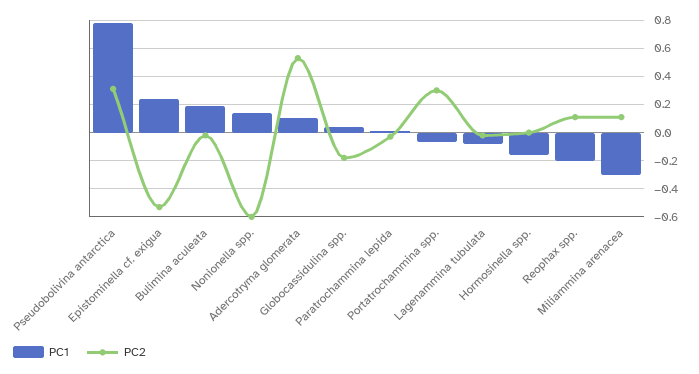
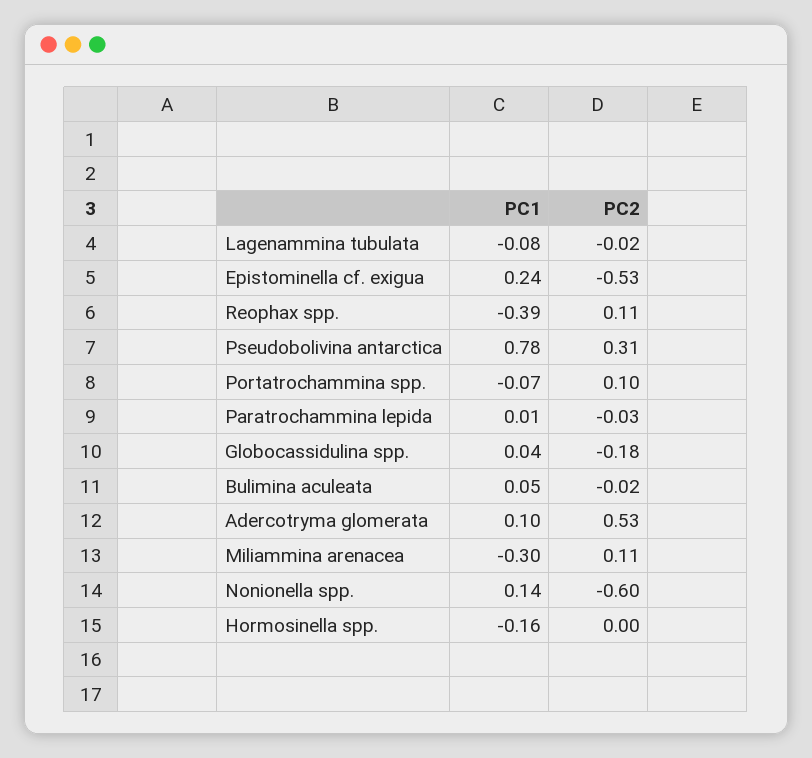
  {
    "PC1": {
      "Pseudobolivina antarctica": 0.78,
      "Epistominella cf. exigua": 0.24,
-     "Bulimina aculeata": 0.2,
+     "Bulimina aculeata": 0.05,
      "Nonionella spp.": 0.14,
      "Adercotryma glomerata": 0.1,
      "Globocassidulina spp.": 0.04,
      "Paratrochammina lepida": 0.01,
      "Portatrochammina spp.": -0.07,
      "Lagenammina tubulata": -0.08,
      "Hormosinella spp.": -0.16,
-     "Reophax spp.": -0.2,
+     "Reophax spp.": -0.39,
      "Miliammina arenacea": -0.3
    },
    "PC2": {
      "Pseudobolivina antarctica": 0.31,
      "Epistominella cf. exigua": -0.53,
      "Bulimina aculeata": -0.02,
      "Nonionella spp.": -0.6,
      "Adercotryma glomerata": 0.53,
      "Globocassidulina spp.": -0.18,
      "Paratrochammina lepida": -0.03,
-     "Portatrochammina spp.": 0.3,
+     "Portatrochammina spp.": 0.1,
      "Lagenammina tubulata": -0.02,
      "Hormosinella spp.": 0,
      "Reophax spp.": 0.11,
      "Miliammina arenacea": 0.11
    }
  }

